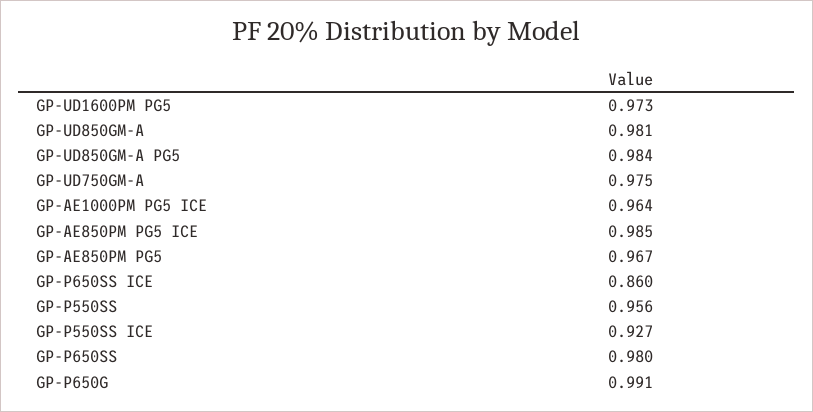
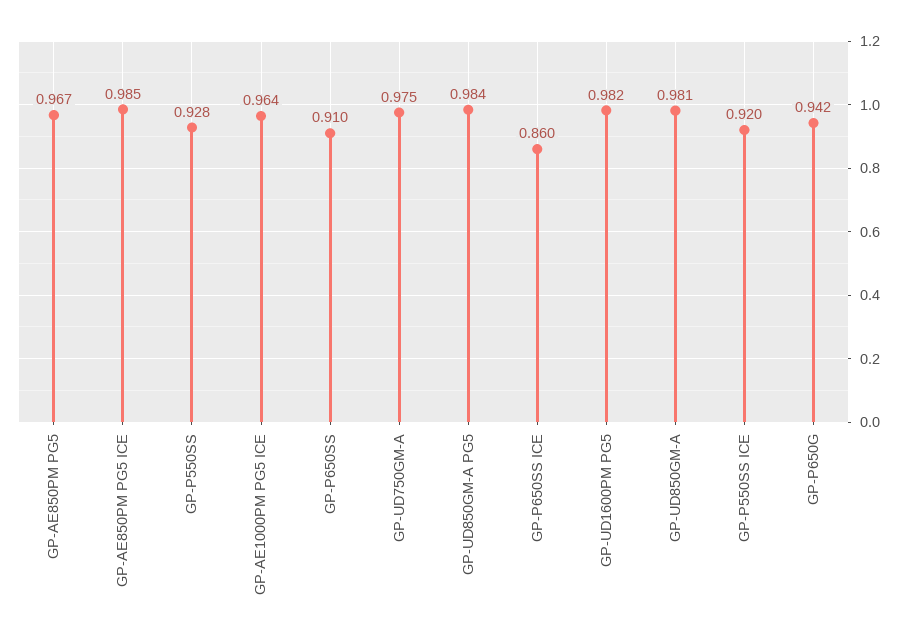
  {
-   "GP-UD1600PM PG5": 0.973,
+   "GP-UD1600PM PG5": 0.982,
    "GP-UD850GM-A": 0.981,
    "GP-UD850GM-A PG5": 0.984,
    "GP-UD750GM-A": 0.975,
    "GP-AE1000PM PG5 ICE": 0.964,
    "GP-AE850PM PG5 ICE": 0.985,
    "GP-AE850PM PG5": 0.967,
    "GP-P650SS ICE": 0.86,
-   "GP-P550SS": 0.956,
+   "GP-P550SS": 0.928,
-   "GP-P550SS ICE": 0.927,
+   "GP-P550SS ICE": 0.92,
-   "GP-P650SS": 0.98,
+   "GP-P650SS": 0.91,
-   "GP-P650G": 0.991
+   "GP-P650G": 0.942
  }

